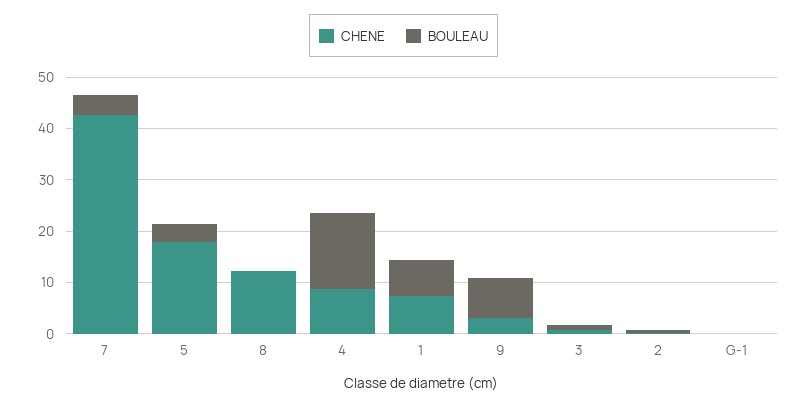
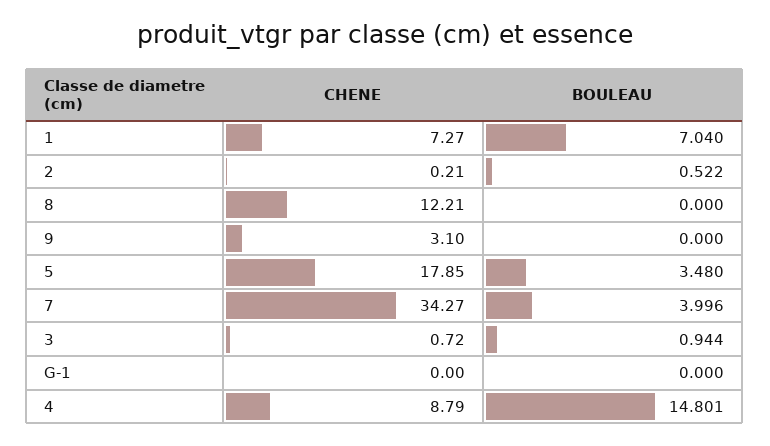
  {
    "CHENE": {
-     "7": 42,
+     "7": 34.27,
      "5": 17.85,
      "8": 12.21,
      "4": 8.79,
      "1": 7.27,
      "9": 3.1,
      "3": 0.72,
      "2": 0.21,
      "G-1": 0
    },
    "BOULEAU": {
      "7": 3.996,
      "5": 3.48,
      "8": 0,
      "4": 14.801,
      "1": 7.04,
-     "9": 8,
+     "9": 0,
      "3": 0.944,
      "2": 0.522,
      "G-1": 0
    }
  }

